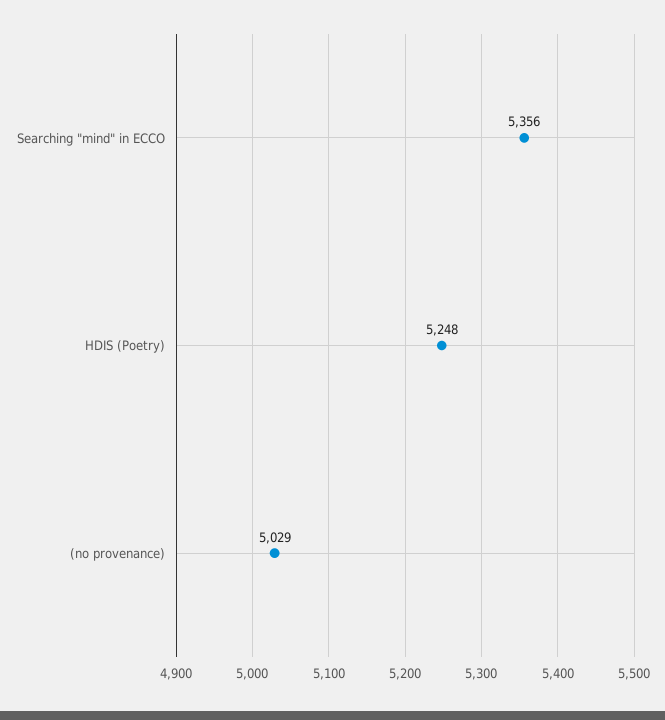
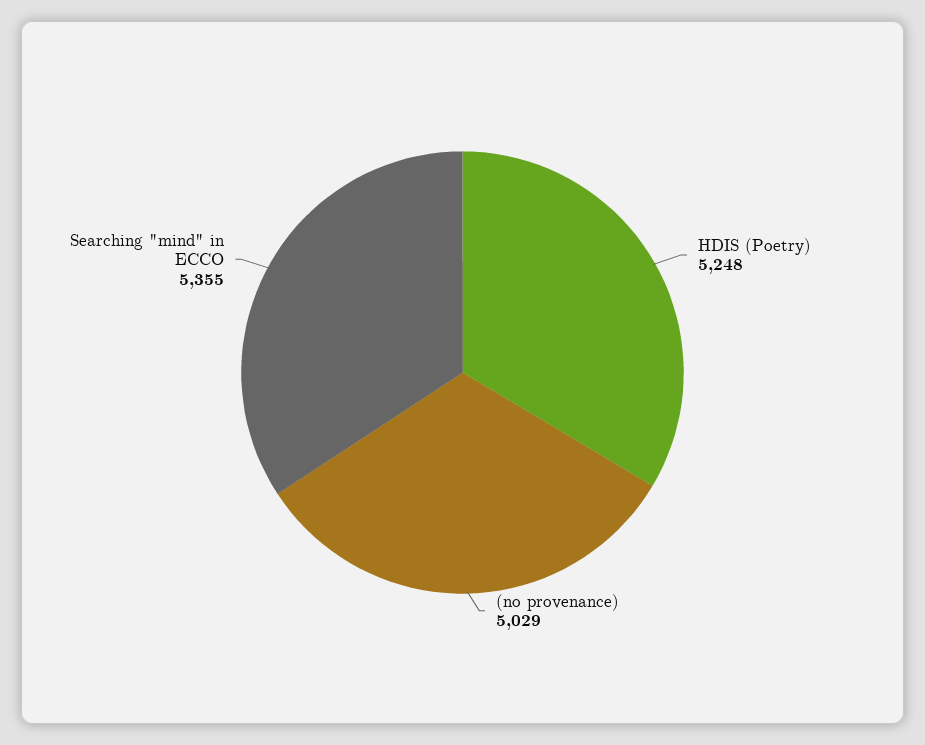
  {
-   "Searching \"mind\" in ECCO": 5356,
+   "Searching \"mind\" in ECCO": 5355,
    "HDIS (Poetry)": 5248,
    "(no provenance)": 5029
  }

